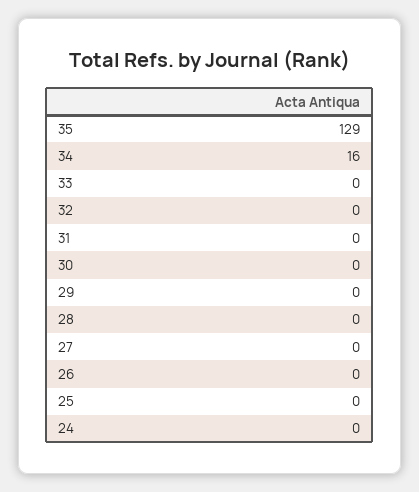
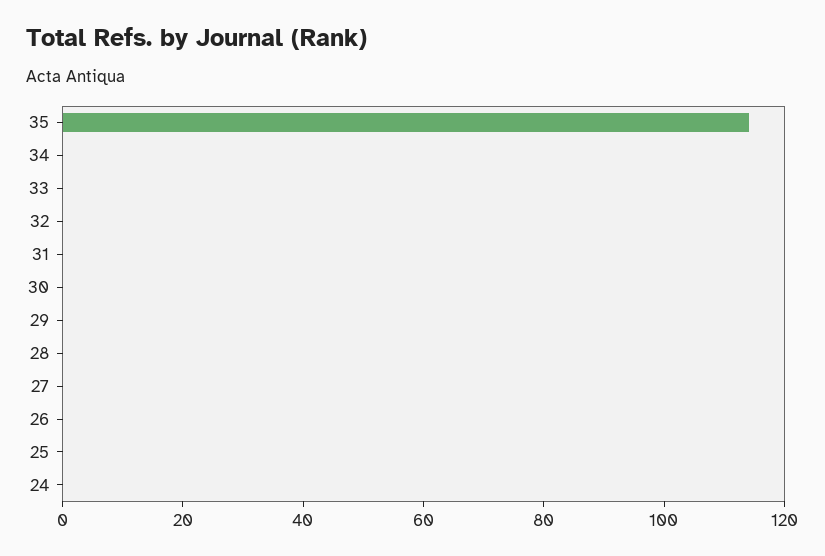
  {
-   "35": 129,
+   "35": 115,
-   "34": 16,
+   "34": 0,
    "33": 0,
    "32": 0,
    "31": 0,
    "30": 0,
    "29": 0,
    "28": 0,
    "27": 0,
    "26": 0,
    "25": 0,
    "24": 0
  }

